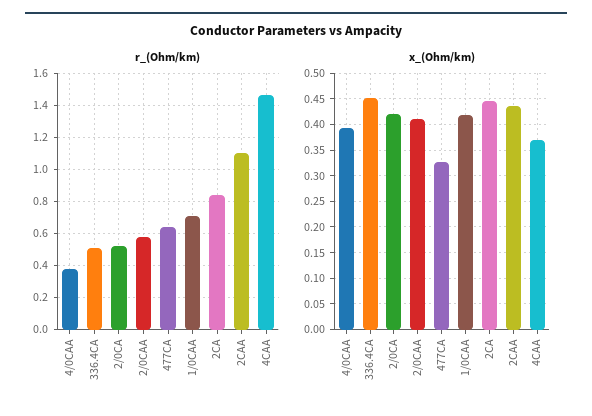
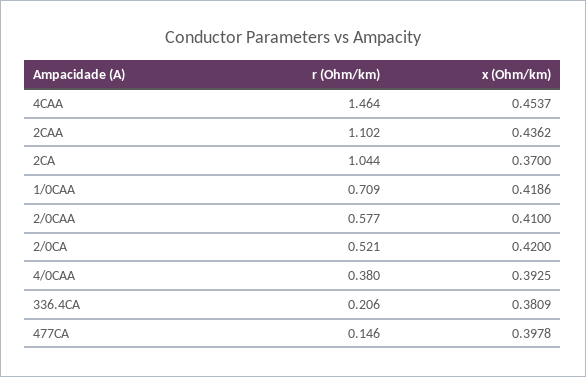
  {
    "r_(Ohm/km)": {
      "4/0CAA": 0.38,
-     "336.4CA": 0.5,
+     "336.4CA": 0.206,
      "2/0CA": 0.521,
      "2/0CAA": 0.577,
-     "477CA": 0.65,
+     "477CA": 0.146,
      "1/0CAA": 0.709,
-     "2CA": 0.85,
+     "2CA": 1.044,
      "2CAA": 1.102,
      "4CAA": 1.464
    },
    "x_(Ohm/km)": {
      "4/0CAA": 0.3925,
-     "336.4CA": 0.45,
+     "336.4CA": 0.3809,
      "2/0CA": 0.42,
      "2/0CAA": 0.41,
-     "477CA": 0.325,
+     "477CA": 0.3978,
      "1/0CAA": 0.4186,
-     "2CA": 0.45,
+     "2CA": 0.37,
      "2CAA": 0.4362,
-     "4CAA": 0.375
+     "4CAA": 0.4537
    }
  }

